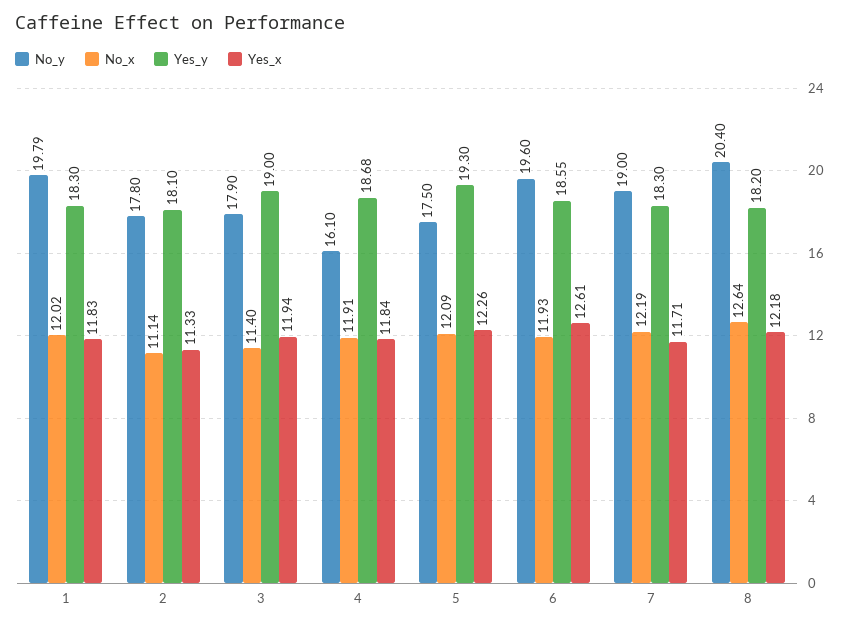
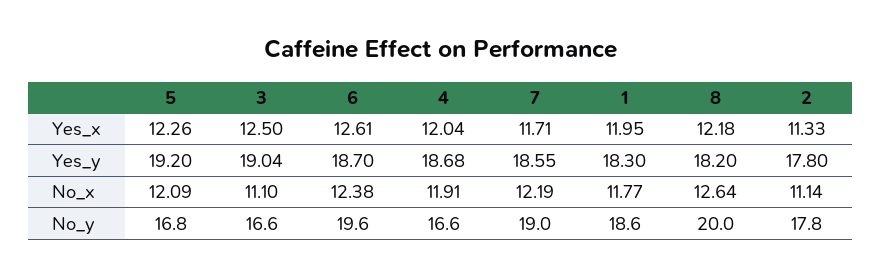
  {
    "No_y": {
-     "1": 19.79,
+     "1": 18.6,
      "2": 17.8,
-     "3": 17.9,
+     "3": 16.6,
-     "4": 16.1,
+     "4": 16.6,
-     "5": 17.5,
+     "5": 16.8,
      "6": 19.6,
      "7": 19,
-     "8": 20.4
+     "8": 20
    },
    "No_x": {
-     "1": 12.02,
+     "1": 11.77,
      "2": 11.14,
-     "3": 11.4,
+     "3": 11.1,
      "4": 11.91,
      "5": 12.09,
-     "6": 11.93,
+     "6": 12.38,
      "7": 12.19,
      "8": 12.64
    },
    "Yes_y": {
      "1": 18.3,
-     "2": 18.1,
+     "2": 17.8,
-     "3": 19,
+     "3": 19.04,
      "4": 18.68,
-     "5": 19.3,
+     "5": 19.2,
-     "6": 18.55,
+     "6": 18.7,
-     "7": 18.3,
+     "7": 18.55,
      "8": 18.2
    },
    "Yes_x": {
-     "1": 11.83,
+     "1": 11.95,
      "2": 11.33,
-     "3": 11.94,
+     "3": 12.5,
-     "4": 11.84,
+     "4": 12.04,
      "5": 12.26,
      "6": 12.61,
      "7": 11.71,
      "8": 12.18
    }
  }

